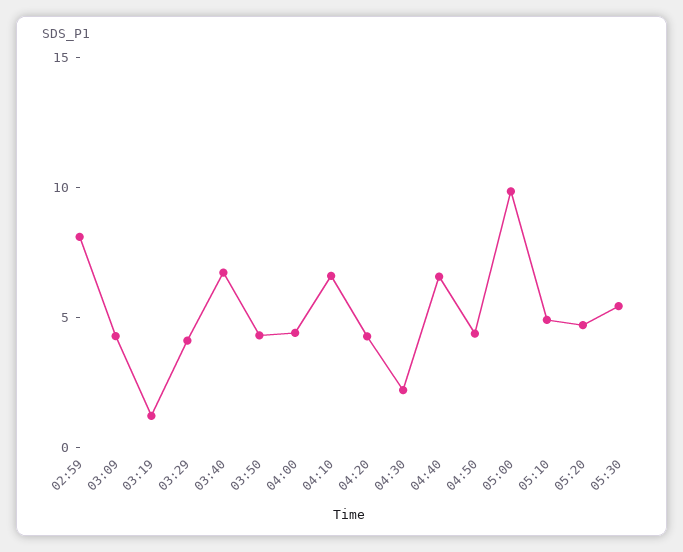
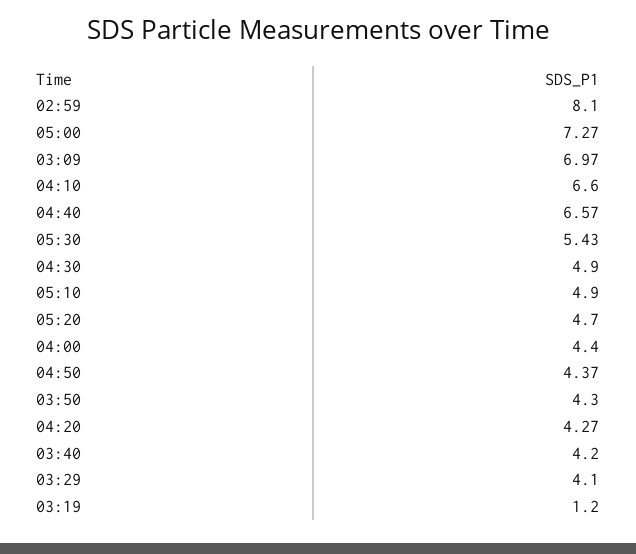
  {
    "02:59": 8.1,
-   "03:09": 4,
+   "03:09": 6.97,
    "03:19": 1.2,
    "03:29": 4.1,
-   "03:40": 7,
+   "03:40": 4.2,
    "03:50": 4.3,
    "04:00": 4.4,
    "04:10": 6.6,
    "04:20": 4.27,
-   "04:30": 2,
+   "04:30": 4.9,
    "04:40": 6.57,
    "04:50": 4.37,
-   "05:00": 10,
+   "05:00": 7.27,
    "05:10": 4.9,
    "05:20": 4.7,
    "05:30": 5.43
  }

